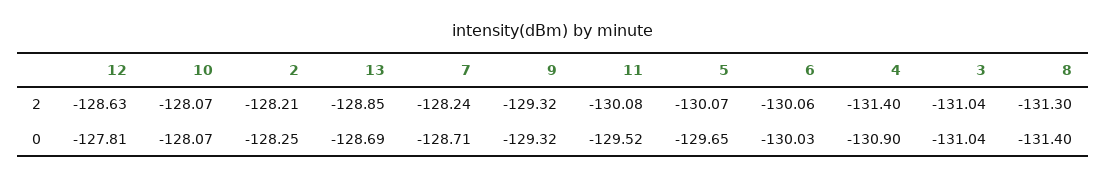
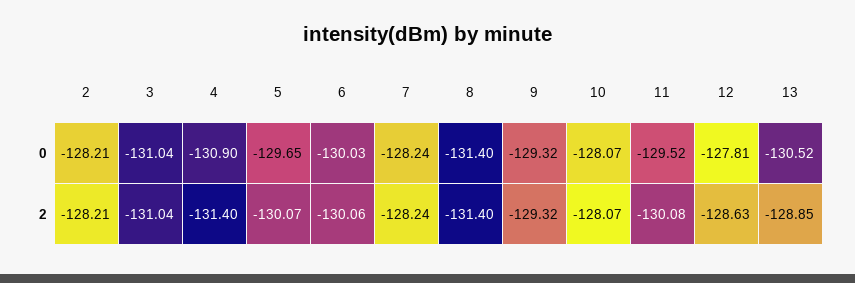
  {
    "12": {
      "2": -128.63,
      "0": -127.81
    },
    "10": {
      "2": -128.07,
      "0": -128.07
    },
    "2": {
      "2": -128.21,
-     "0": -128.25
+     "0": -128.21
    },
    "13": {
      "2": -128.85,
-     "0": -128.69
+     "0": -130.52
    },
    "7": {
      "2": -128.24,
-     "0": -128.71
+     "0": -128.24
    },
    "9": {
      "2": -129.32,
      "0": -129.32
    },
    "11": {
      "2": -130.08,
      "0": -129.52
    },
    "5": {
      "2": -130.07,
      "0": -129.65
    },
    "6": {
      "2": -130.06,
      "0": -130.03
    },
    "4": {
      "2": -131.4,
      "0": -130.9
    },
    "3": {
      "2": -131.04,
      "0": -131.04
    },
    "8": {
-     "2": -131.3,
+     "2": -131.4,
      "0": -131.4
    }
  }

